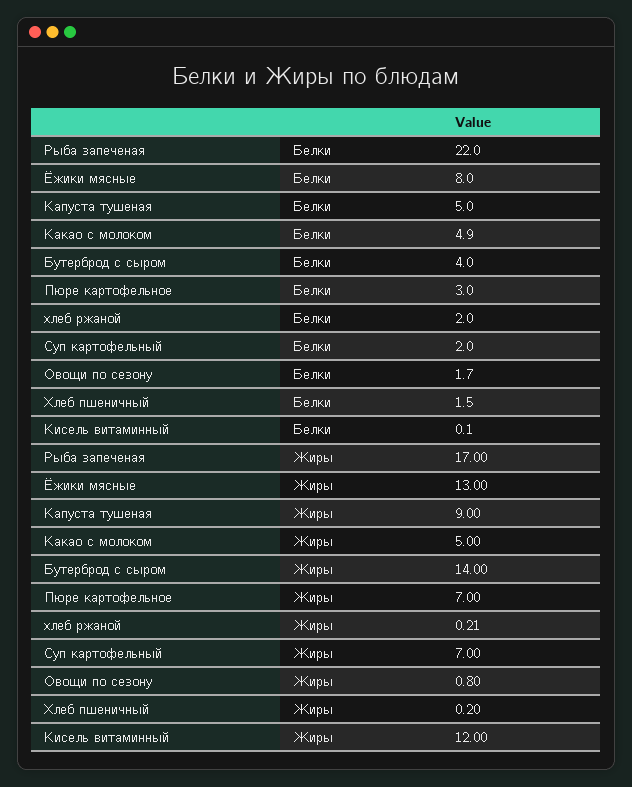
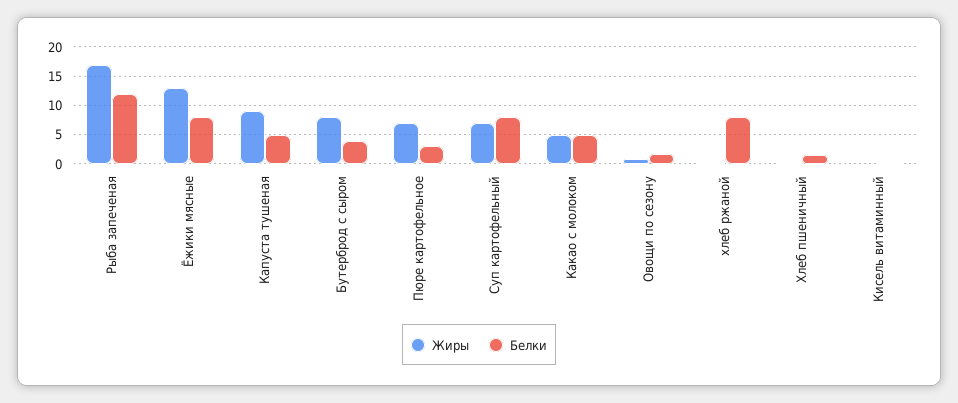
  {
    "Белки": {
-     "Рыба запеченая": 22,
+     "Рыба запеченая": 12.5,
      "Ёжики мясные": 8,
      "Капуста тушеная": 5,
      "Какао с молоком": 4.9,
      "Бутерброд с сыром": 4,
      "Пюре картофельное": 3,
-     "хлеб ржаной": 2,
+     "хлеб ржаной": 7.5,
-     "Суп картофельный": 2,
+     "Суп картофельный": 7.5,
      "Овощи по сезону": 1.7,
      "Хлеб пшеничный": 1.5,
      "Кисель витаминный": 0.1
    },
    "Жиры": {
      "Рыба запеченая": 17,
      "Ёжики мясные": 13,
      "Капуста тушеная": 9,
      "Какао с молоком": 5,
-     "Бутерброд с сыром": 14,
+     "Бутерброд с сыром": 7.5,
      "Пюре картофельное": 7,
      "хлеб ржаной": 0.21,
      "Суп картофельный": 7,
      "Овощи по сезону": 0.8,
      "Хлеб пшеничный": 0.2,
-     "Кисель витаминный": 12
+     "Кисель витаминный": 0
    }
  }

